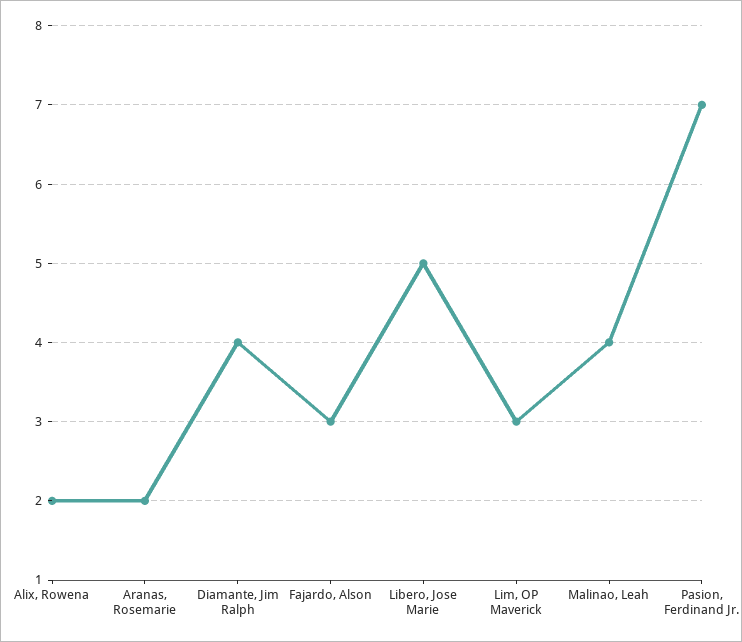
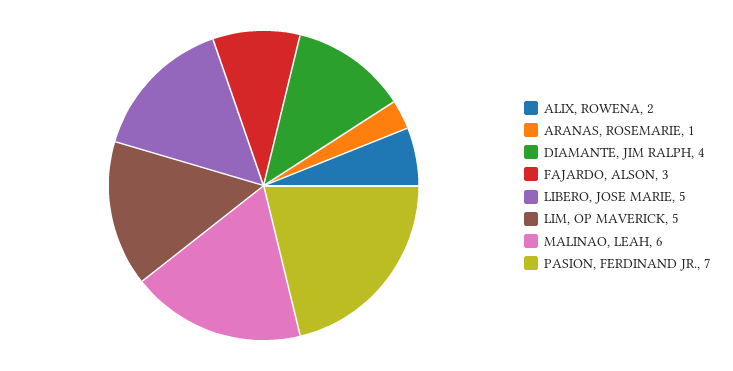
  {
    "Alix, Rowena": 2,
-   "Aranas, Rosemarie": 2,
+   "Aranas, Rosemarie": 1,
    "Diamante, Jim Ralph": 4,
    "Fajardo, Alson": 3,
    "Libero, Jose Marie": 5,
-   "Lim, OP Maverick": 3,
+   "Lim, OP Maverick": 5,
-   "Malinao, Leah": 4,
+   "Malinao, Leah": 6,
    "Pasion, Ferdinand Jr.": 7
  }

